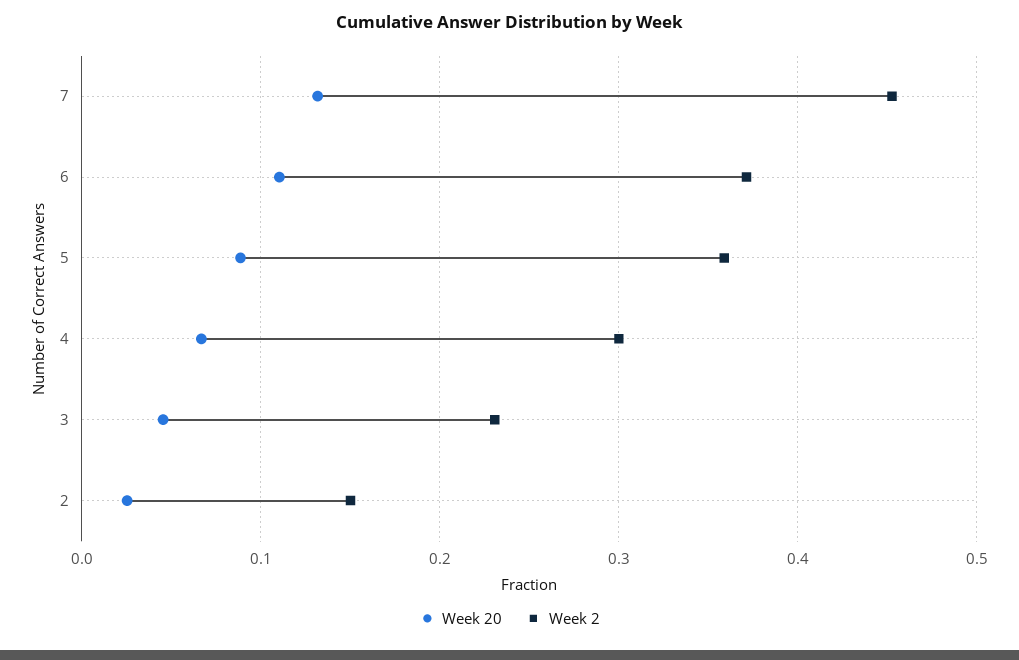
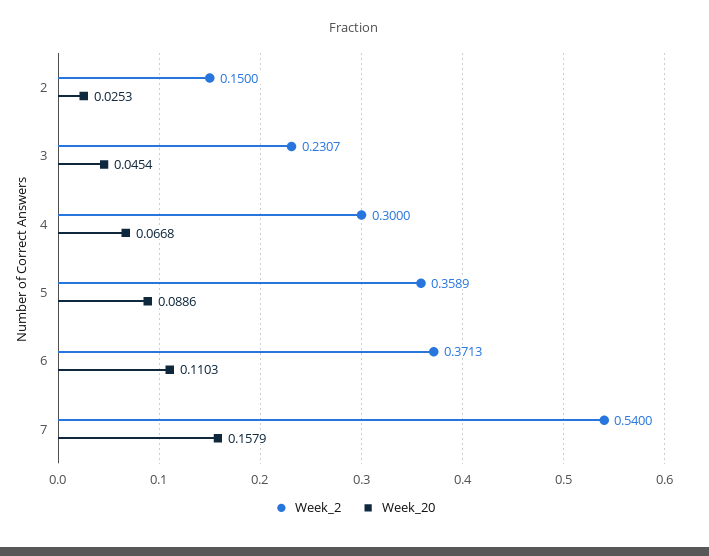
  {
    "Week 20": {
-     "7": 0.13,
+     "7": 0.1579,
      "6": 0.1103,
      "5": 0.0886,
      "4": 0.0668,
      "3": 0.0454,
      "2": 0.0253
    },
    "Week 2": {
-     "7": 0.45,
+     "7": 0.54,
      "6": 0.3713,
      "5": 0.3589,
      "4": 0.3,
      "3": 0.2307,
      "2": 0.15
    }
  }

